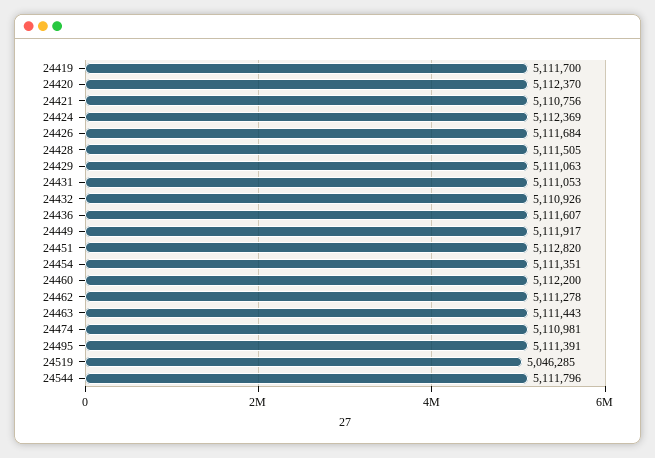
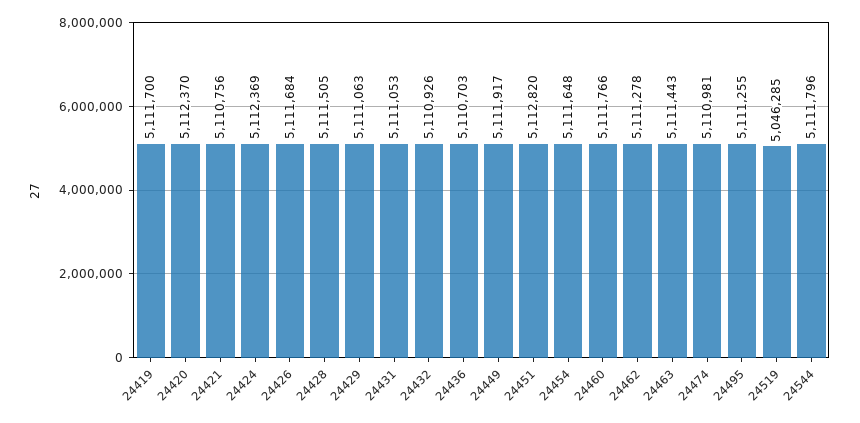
  {
    "24419": 5111700,
    "24420": 5112370,
    "24421": 5110756,
    "24424": 5112369,
    "24426": 5111684,
    "24428": 5111505,
    "24429": 5111063,
    "24431": 5111053,
    "24432": 5110926,
-   "24436": 5111607,
+   "24436": 5110703,
    "24449": 5111917,
    "24451": 5112820,
-   "24454": 5111351,
+   "24454": 5111648,
-   "24460": 5112200,
+   "24460": 5111766,
    "24462": 5111278,
    "24463": 5111443,
    "24474": 5110981,
-   "24495": 5111391,
+   "24495": 5111255,
    "24519": 5046285,
    "24544": 5111796
  }

